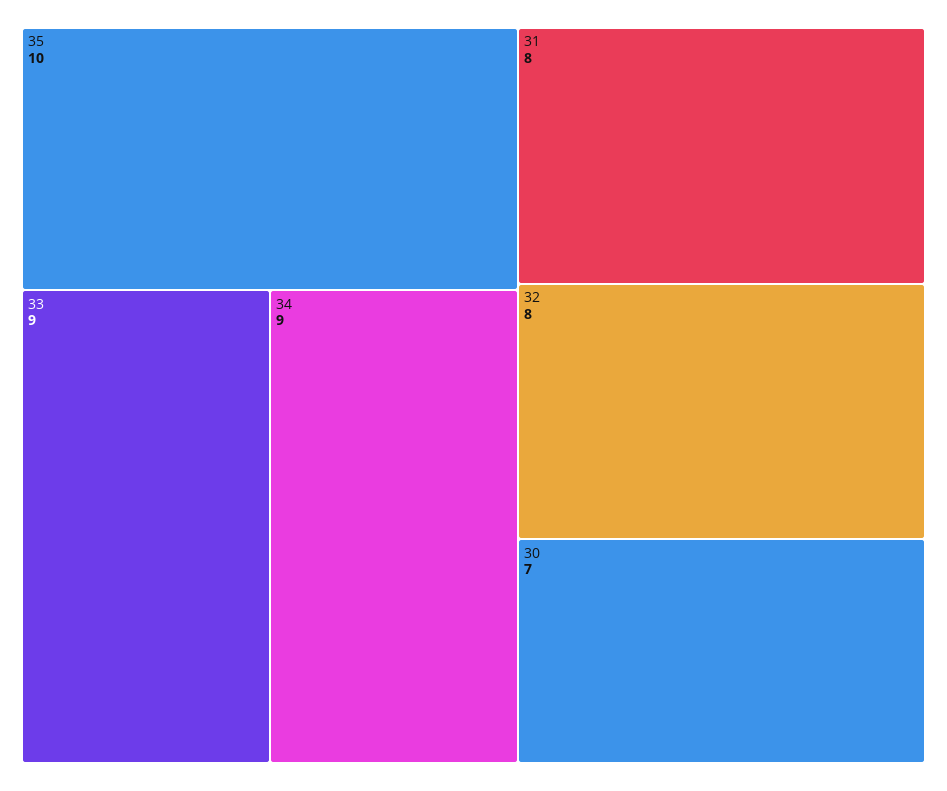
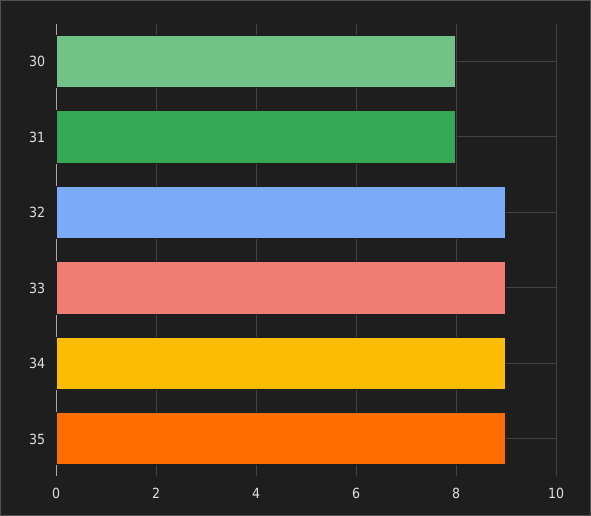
  {
-   "35": 10,
+   "35": 9,
    "33": 9,
    "34": 9,
    "31": 8,
-   "32": 8,
+   "32": 9,
-   "30": 7
+   "30": 8
  }

